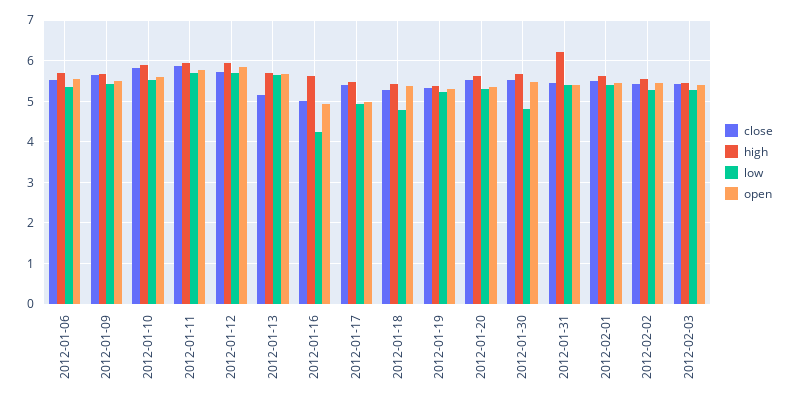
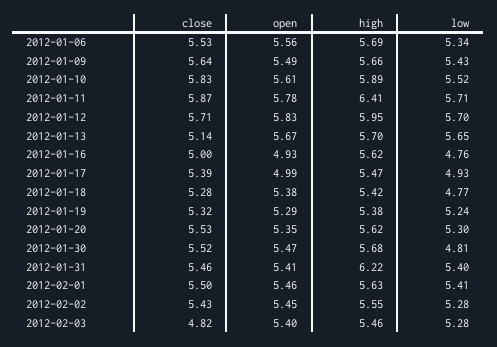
  {
    "close": {
      "2012-01-06": 5.53,
      "2012-01-09": 5.64,
      "2012-01-10": 5.83,
      "2012-01-11": 5.87,
      "2012-01-12": 5.71,
      "2012-01-13": 5.14,
      "2012-01-16": 5,
      "2012-01-17": 5.39,
      "2012-01-18": 5.28,
      "2012-01-19": 5.32,
      "2012-01-20": 5.53,
      "2012-01-30": 5.52,
      "2012-01-31": 5.46,
      "2012-02-01": 5.5,
      "2012-02-02": 5.43,
-     "2012-02-03": 5.4
+     "2012-02-03": 4.82
    },
    "high": {
      "2012-01-06": 5.69,
      "2012-01-09": 5.66,
      "2012-01-10": 5.89,
-     "2012-01-11": 6,
+     "2012-01-11": 6.41,
      "2012-01-12": 5.95,
      "2012-01-13": 5.7,
      "2012-01-16": 5.62,
      "2012-01-17": 5.47,
      "2012-01-18": 5.42,
      "2012-01-19": 5.38,
      "2012-01-20": 5.62,
      "2012-01-30": 5.68,
      "2012-01-31": 6.22,
      "2012-02-01": 5.63,
      "2012-02-02": 5.55,
      "2012-02-03": 5.46
    },
    "low": {
      "2012-01-06": 5.34,
      "2012-01-09": 5.43,
      "2012-01-10": 5.52,
      "2012-01-11": 5.71,
      "2012-01-12": 5.7,
      "2012-01-13": 5.65,
-     "2012-01-16": 4.2,
+     "2012-01-16": 4.76,
      "2012-01-17": 4.93,
      "2012-01-18": 4.77,
      "2012-01-19": 5.24,
      "2012-01-20": 5.3,
      "2012-01-30": 4.81,
      "2012-01-31": 5.4,
      "2012-02-01": 5.41,
      "2012-02-02": 5.28,
      "2012-02-03": 5.28
    },
    "open": {
      "2012-01-06": 5.56,
      "2012-01-09": 5.49,
      "2012-01-10": 5.61,
      "2012-01-11": 5.78,
      "2012-01-12": 5.83,
      "2012-01-13": 5.67,
      "2012-01-16": 4.93,
      "2012-01-17": 4.99,
      "2012-01-18": 5.38,
      "2012-01-19": 5.29,
      "2012-01-20": 5.35,
      "2012-01-30": 5.47,
      "2012-01-31": 5.41,
      "2012-02-01": 5.46,
      "2012-02-02": 5.45,
      "2012-02-03": 5.4
    }
  }

